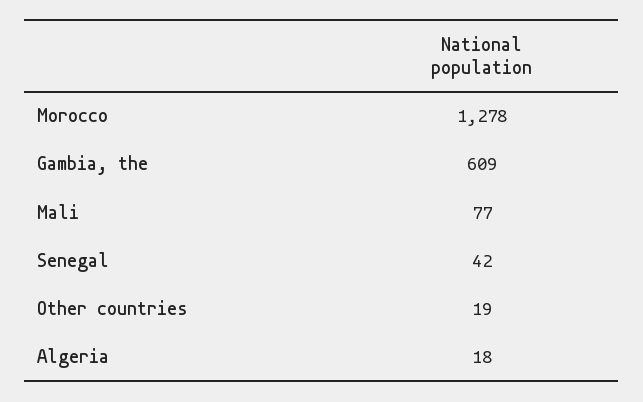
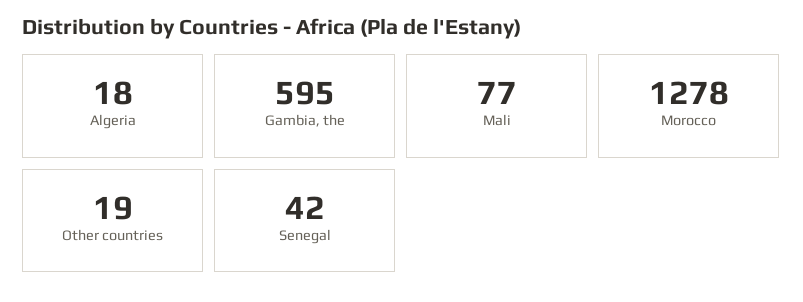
  {
    "Morocco": 1278,
-   "Gambia, the": 609,
+   "Gambia, the": 595,
    "Mali": 77,
    "Senegal": 42,
    "Other countries": 19,
    "Algeria": 18
  }

